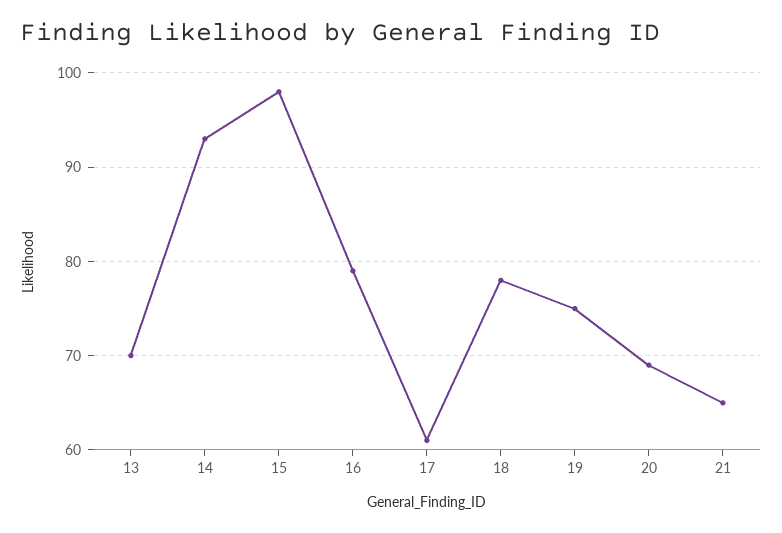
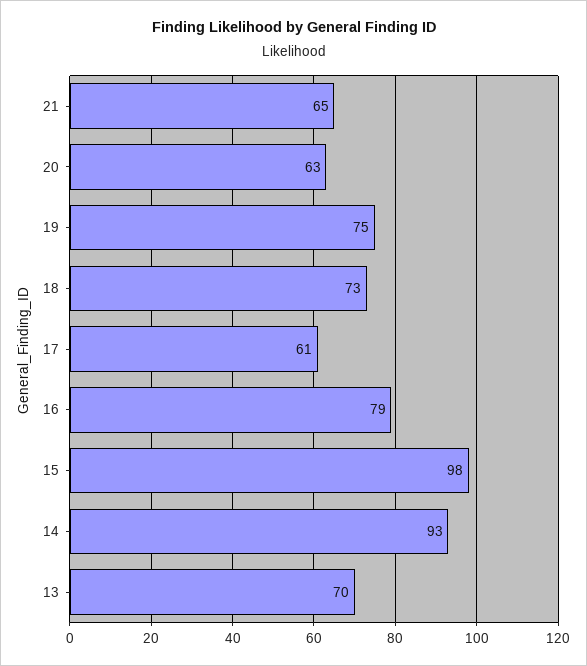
  {
    "13": 70,
    "14": 93,
    "15": 98,
    "16": 79,
    "17": 61,
-   "18": 78,
+   "18": 73,
    "19": 75,
-   "20": 69,
+   "20": 63,
    "21": 65
  }

